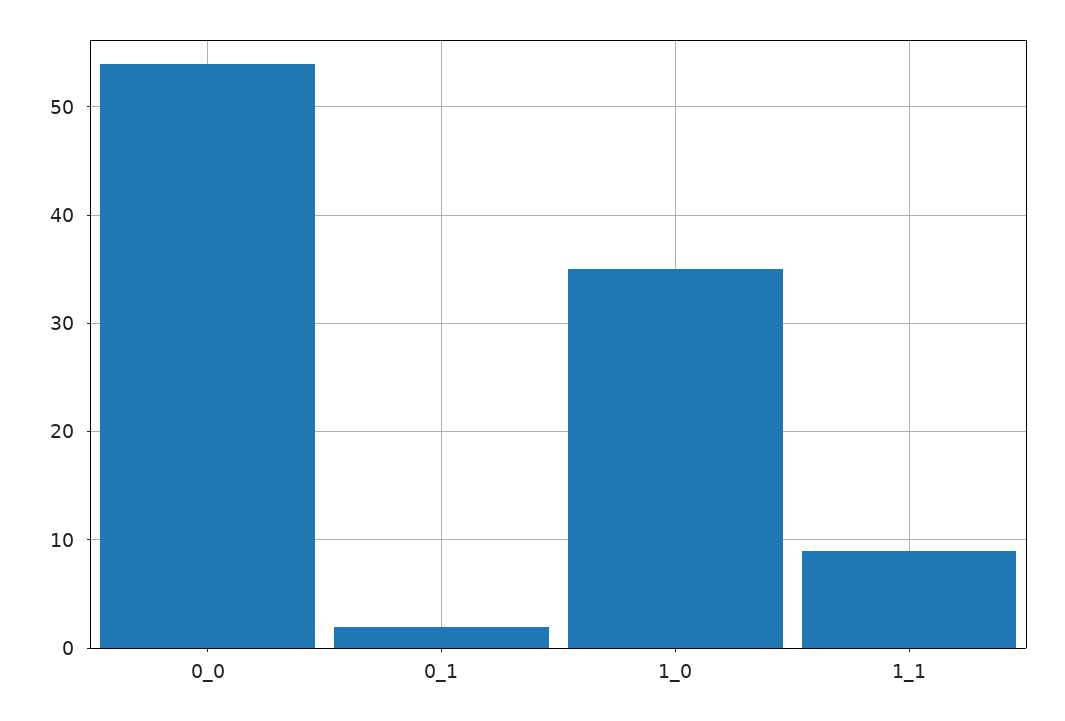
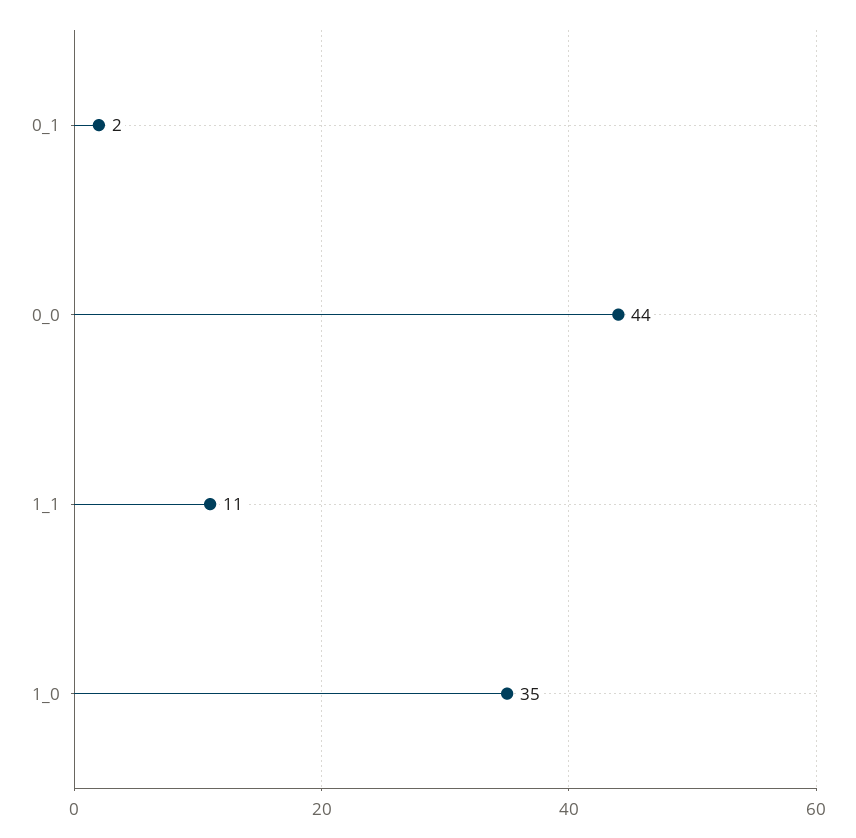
  {
-   "0_0": 54,
+   "0_0": 44,
    "0_1": 2,
    "1_0": 35,
-   "1_1": 9
+   "1_1": 11
  }

